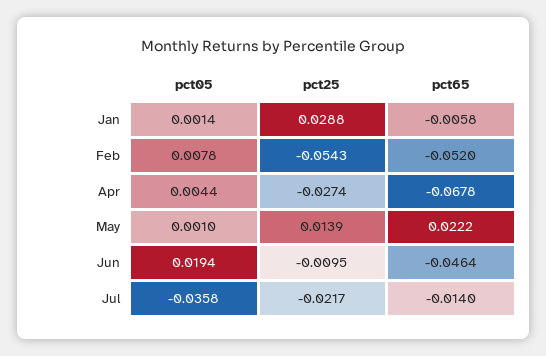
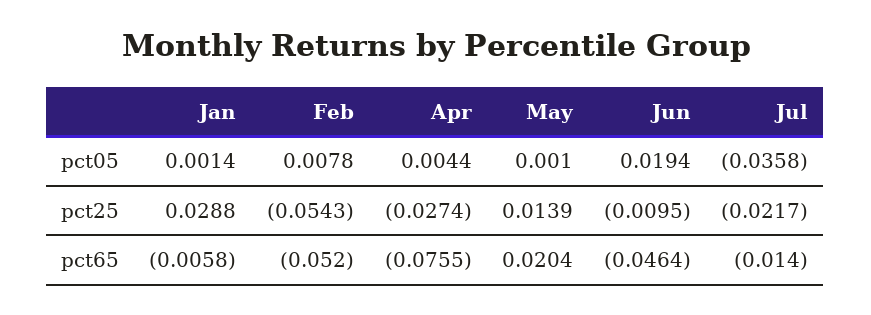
  {
    "pct05": {
      "Jan": 0.0014,
      "Feb": 0.0078,
      "Apr": 0.0044,
      "May": 0.001,
      "Jun": 0.0194,
      "Jul": -0.0358
    },
    "pct25": {
      "Jan": 0.0288,
      "Feb": -0.0543,
      "Apr": -0.0274,
      "May": 0.0139,
      "Jun": -0.0095,
      "Jul": -0.0217
    },
    "pct65": {
      "Jan": -0.0058,
      "Feb": -0.052,
-     "Apr": -0.0678,
+     "Apr": -0.0755,
-     "May": 0.0222,
+     "May": 0.0204,
      "Jun": -0.0464,
      "Jul": -0.014
    }
  }

